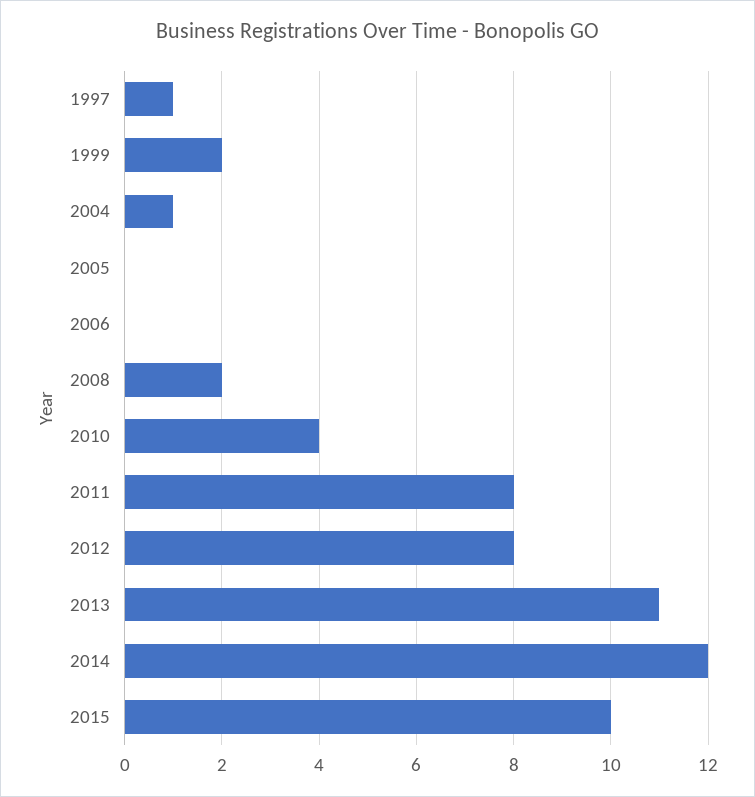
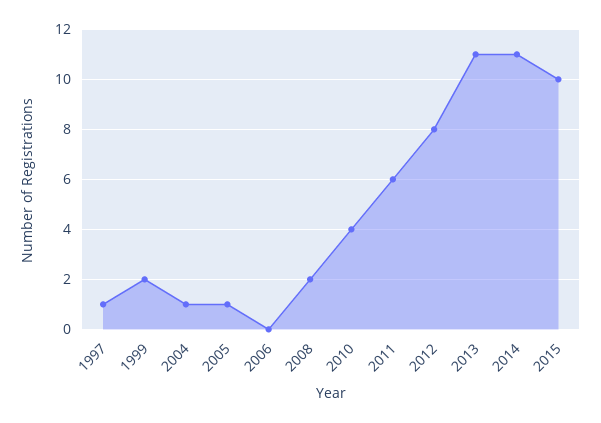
  {
    "1997": 1,
    "1999": 2,
    "2004": 1,
-   "2005": 0,
+   "2005": 1,
    "2006": 0,
    "2008": 2,
    "2010": 4,
-   "2011": 8,
+   "2011": 6,
    "2012": 8,
    "2013": 11,
-   "2014": 12,
+   "2014": 11,
    "2015": 10
  }

